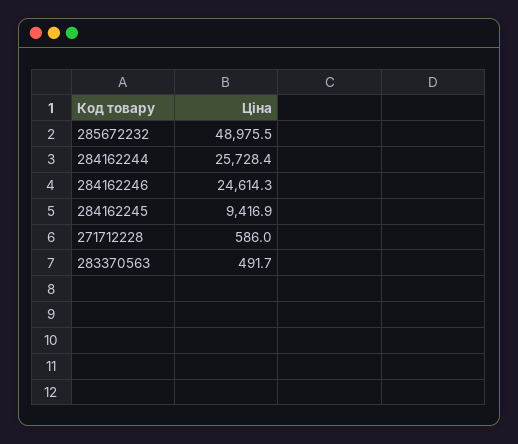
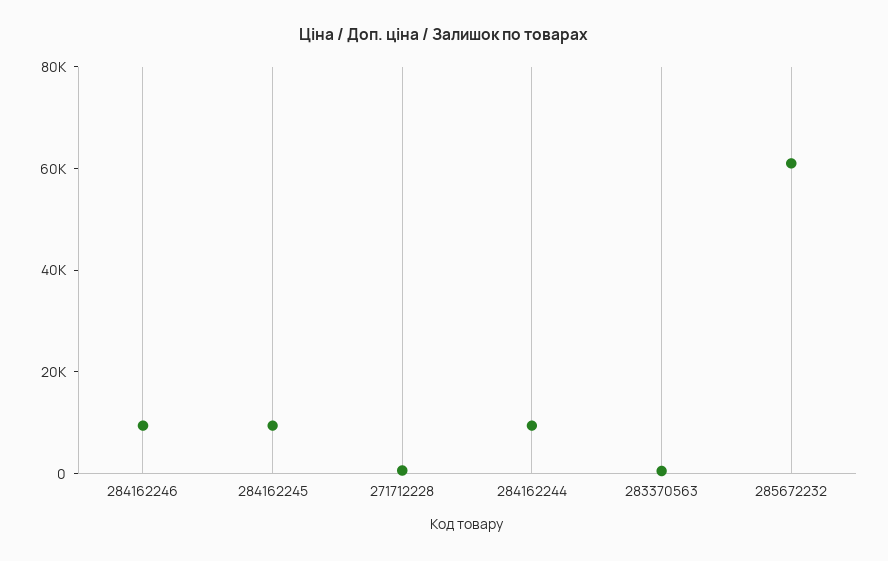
  {
-   "285672232": 48975.5,
+   "285672232": 60000,
-   "284162244": 25728.4,
+   "284162244": 10000,
-   "284162246": 24614.3,
+   "284162246": 10000,
    "284162245": 9416.9,
    "271712228": 586,
    "283370563": 491.7
  }

